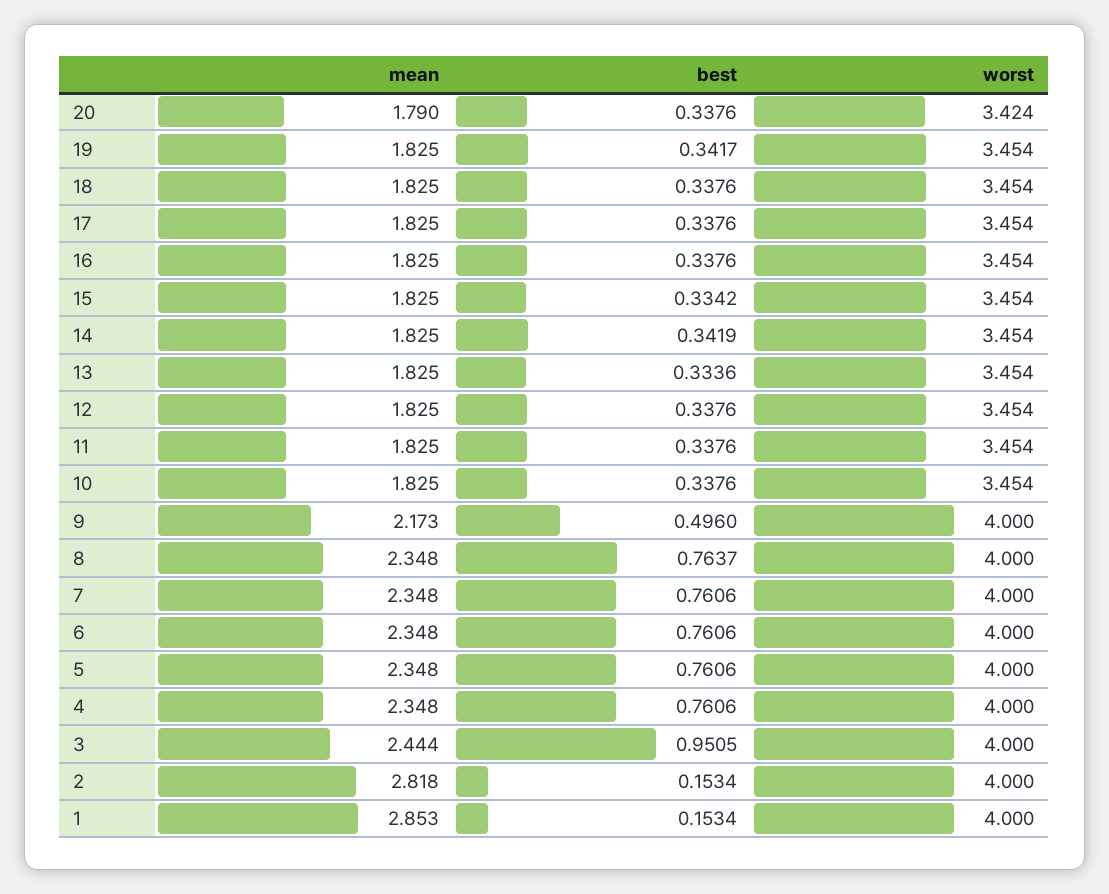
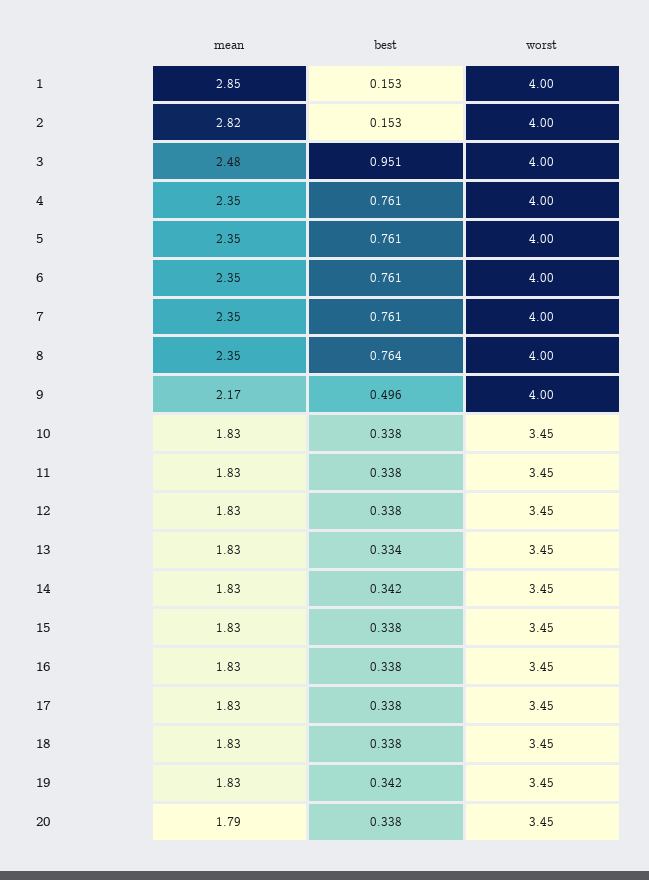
  {
    "mean": {
      "20": 1.79,
      "19": 1.825,
      "18": 1.825,
      "17": 1.825,
      "16": 1.825,
      "15": 1.825,
      "14": 1.825,
      "13": 1.825,
      "12": 1.825,
      "11": 1.825,
      "10": 1.825,
      "9": 2.173,
      "8": 2.348,
      "7": 2.348,
      "6": 2.348,
      "5": 2.348,
      "4": 2.348,
-     "3": 2.444,
+     "3": 2.48,
      "2": 2.818,
      "1": 2.853
    },
    "best": {
      "20": 0.3376,
      "19": 0.3417,
      "18": 0.3376,
      "17": 0.3376,
      "16": 0.3376,
-     "15": 0.3342,
+     "15": 0.338,
      "14": 0.3419,
      "13": 0.3336,
      "12": 0.3376,
      "11": 0.3376,
      "10": 0.3376,
      "9": 0.496,
      "8": 0.7637,
      "7": 0.7606,
      "6": 0.7606,
      "5": 0.7606,
      "4": 0.7606,
      "3": 0.9505,
      "2": 0.1534,
      "1": 0.1534
    },
    "worst": {
-     "20": 3.424,
+     "20": 3.45,
      "19": 3.454,
      "18": 3.454,
      "17": 3.454,
      "16": 3.454,
      "15": 3.454,
      "14": 3.454,
      "13": 3.454,
      "12": 3.454,
      "11": 3.454,
      "10": 3.454,
      "9": 4,
      "8": 4,
      "7": 4,
      "6": 4,
      "5": 4,
      "4": 4,
      "3": 4,
      "2": 4,
      "1": 4
    }
  }

